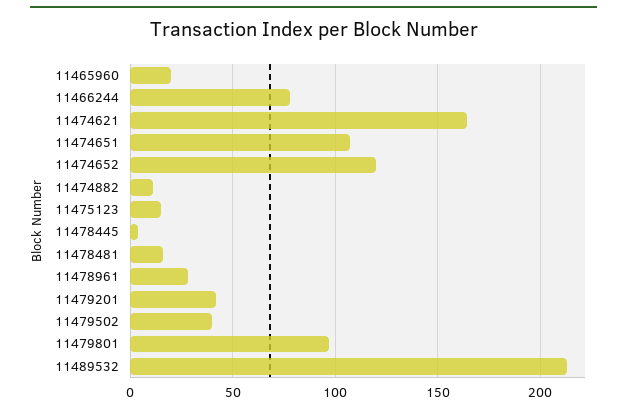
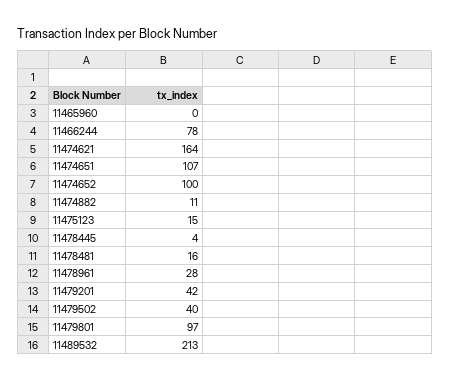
  {
-   "11465960": 20,
+   "11465960": 0,
    "11466244": 78,
    "11474621": 164,
    "11474651": 107,
-   "11474652": 120,
+   "11474652": 100,
    "11474882": 11,
    "11475123": 15,
    "11478445": 4,
    "11478481": 16,
    "11478961": 28,
    "11479201": 42,
    "11479502": 40,
    "11479801": 97,
    "11489532": 213
  }

